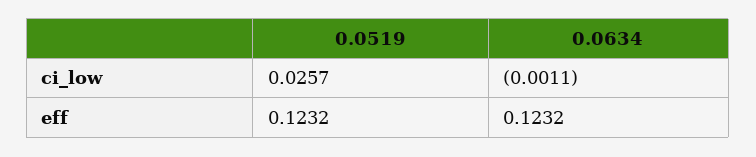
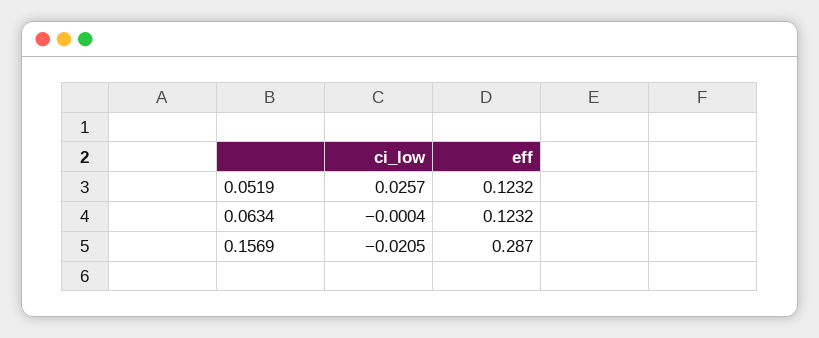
  {
    "0.0519": {
      "ci_low": 0.0257,
      "eff": 0.1232
    },
    "0.0634": {
-     "ci_low": -0.0011,
+     "ci_low": -0.0004,
      "eff": 0.1232
-   }
+   },
+   "0.1569": {
+     "ci_low": -0.0205,
+     "eff": 0.287
+   }
  }

